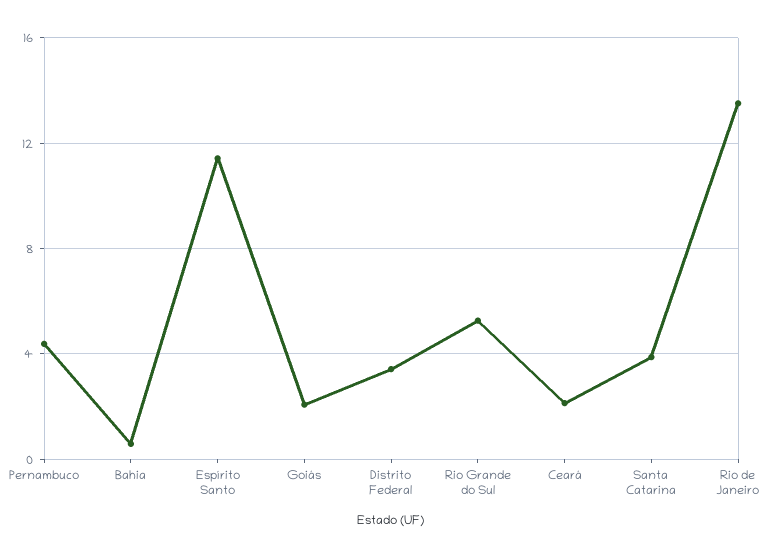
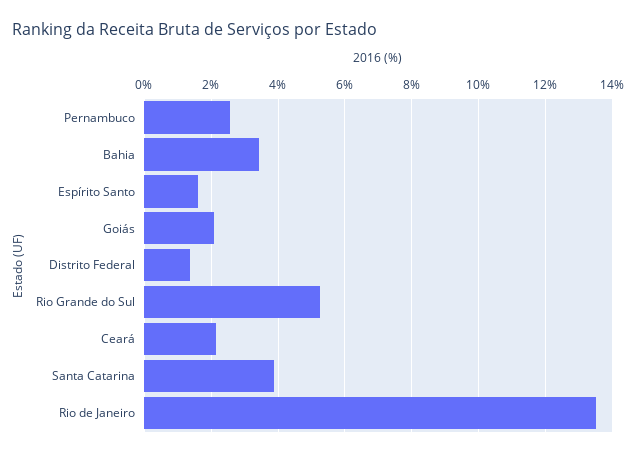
  {
-   "Pernambuco": 4.5,
+   "Pernambuco": 2.6,
-   "Bahia": 0.5,
+   "Bahia": 3.4,
-   "Espírito Santo": 11.5,
+   "Espírito Santo": 1.6,
    "Goiás": 2,
-   "Distrito Federal": 3.5,
+   "Distrito Federal": 1.4,
    "Rio Grande do Sul": 5.2,
    "Ceará": 2.2,
    "Santa Catarina": 3.8,
    "Rio de Janeiro": 13.6
  }

